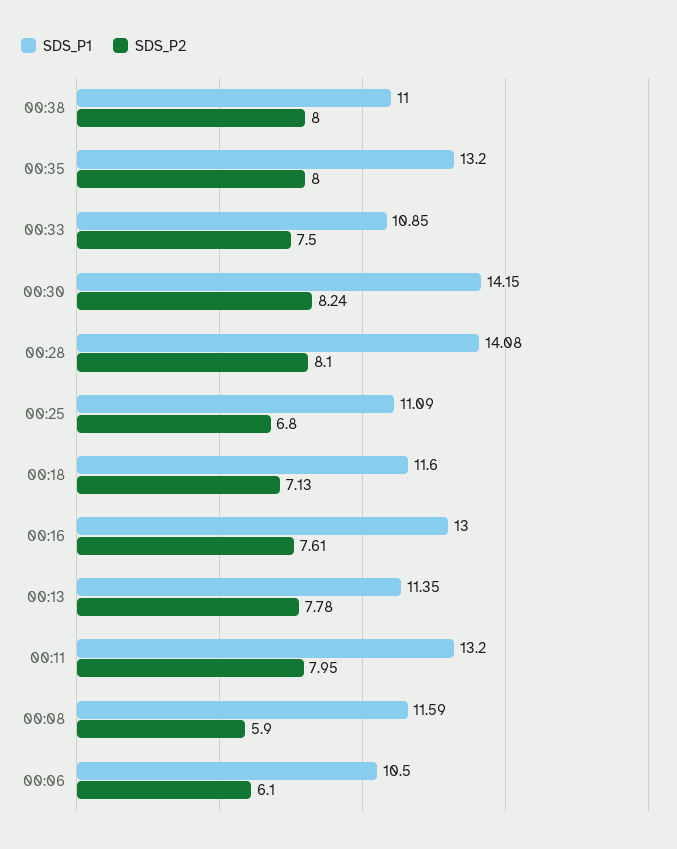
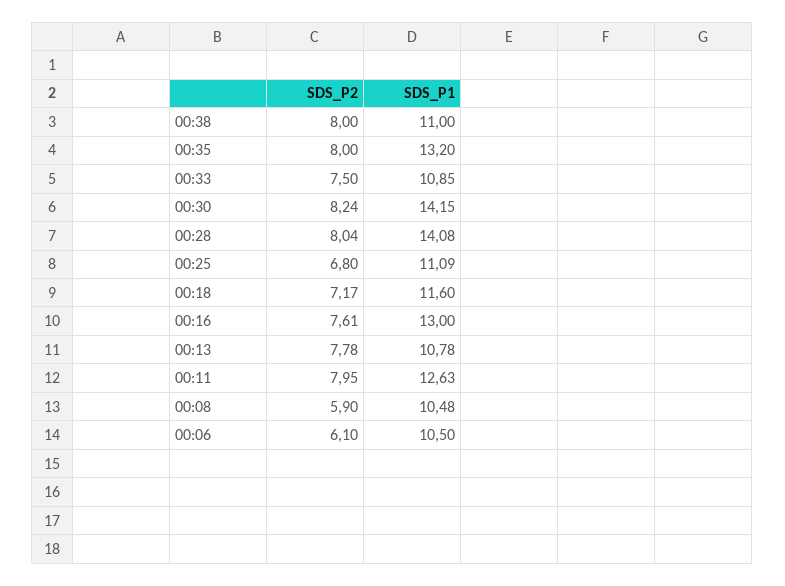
  {
    "SDS_P1": {
      "00:38": 11,
      "00:35": 13.2,
      "00:33": 10.85,
      "00:30": 14.15,
      "00:28": 14.08,
      "00:25": 11.09,
      "00:18": 11.6,
      "00:16": 13,
-     "00:13": 11.35,
+     "00:13": 10.78,
-     "00:11": 13.2,
+     "00:11": 12.63,
-     "00:08": 11.59,
+     "00:08": 10.48,
      "00:06": 10.5
    },
    "SDS_P2": {
      "00:38": 8,
      "00:35": 8,
      "00:33": 7.5,
      "00:30": 8.24,
-     "00:28": 8.1,
+     "00:28": 8.04,
      "00:25": 6.8,
-     "00:18": 7.13,
+     "00:18": 7.17,
      "00:16": 7.61,
      "00:13": 7.78,
      "00:11": 7.95,
      "00:08": 5.9,
      "00:06": 6.1
    }
  }

